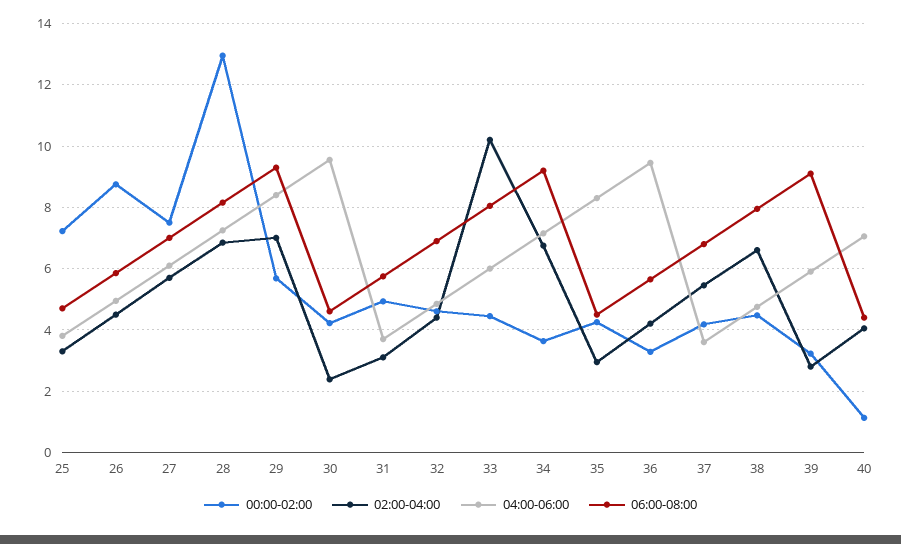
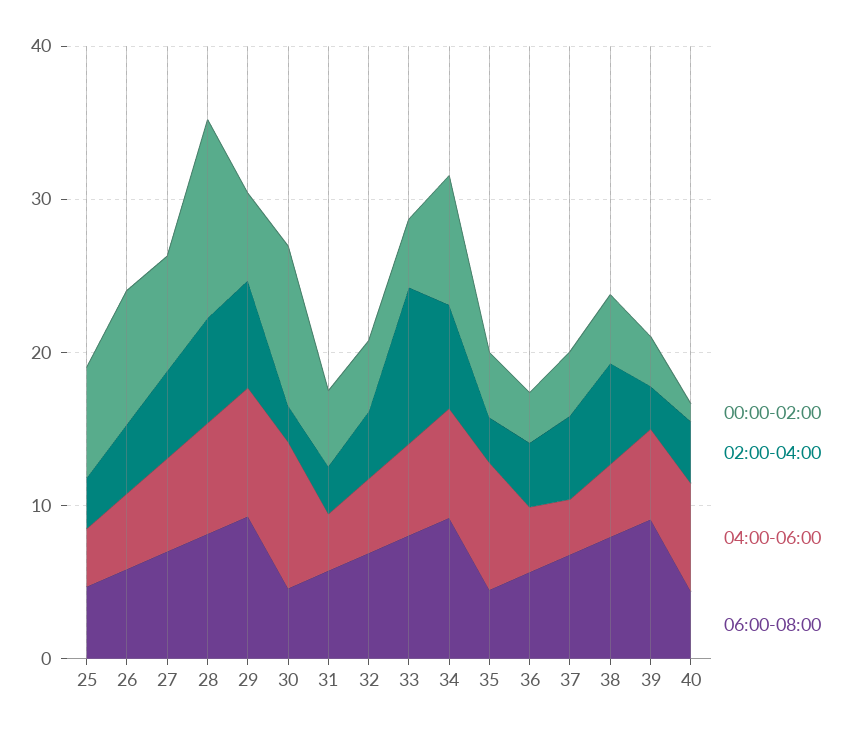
  {
    "00:00-02:00": {
      "25": 7.2,
      "26": 8.8,
      "27": 7.6,
      "28": 13,
      "29": 5.6,
-     "30": 4.2,
+     "30": 10,
      "31": 5,
      "32": 4.6,
      "33": 4.4,
-     "34": 3.6,
+     "34": 8,
      "35": 4.2,
      "36": 3.2,
      "37": 4.2,
      "38": 4.4,
      "39": 3.2,
      "40": 1.2
    },
    "02:00-04:00": {
      "25": 3.4,
      "26": 4.6,
      "27": 5.8,
      "28": 6.8,
      "29": 7,
      "30": 2.4,
      "31": 3.2,
      "32": 4.4,
      "33": 10.2,
      "34": 6.8,
      "35": 3,
      "36": 4.2,
      "37": 5.4,
      "38": 6.6,
      "39": 2.8,
      "40": 4
    },
    "04:00-06:00": {
      "25": 3.8,
      "26": 5,
      "27": 6.2,
      "28": 7.2,
      "29": 8.4,
      "30": 9.6,
      "31": 3.8,
      "32": 4.8,
      "33": 6,
      "34": 7.2,
      "35": 8.4,
-     "36": 9.4,
+     "36": 4,
      "37": 3.6,
      "38": 4.8,
      "39": 6,
      "40": 7
    },
    "06:00-08:00": {
      "25": 4.8,
      "26": 5.8,
      "27": 7,
      "28": 8.2,
      "29": 9.4,
      "30": 4.6,
      "31": 5.8,
      "32": 7,
      "33": 8,
      "34": 9.2,
      "35": 4.6,
      "36": 5.6,
      "37": 6.8,
      "38": 8,
      "39": 9.2,
      "40": 4.4
    }
  }

